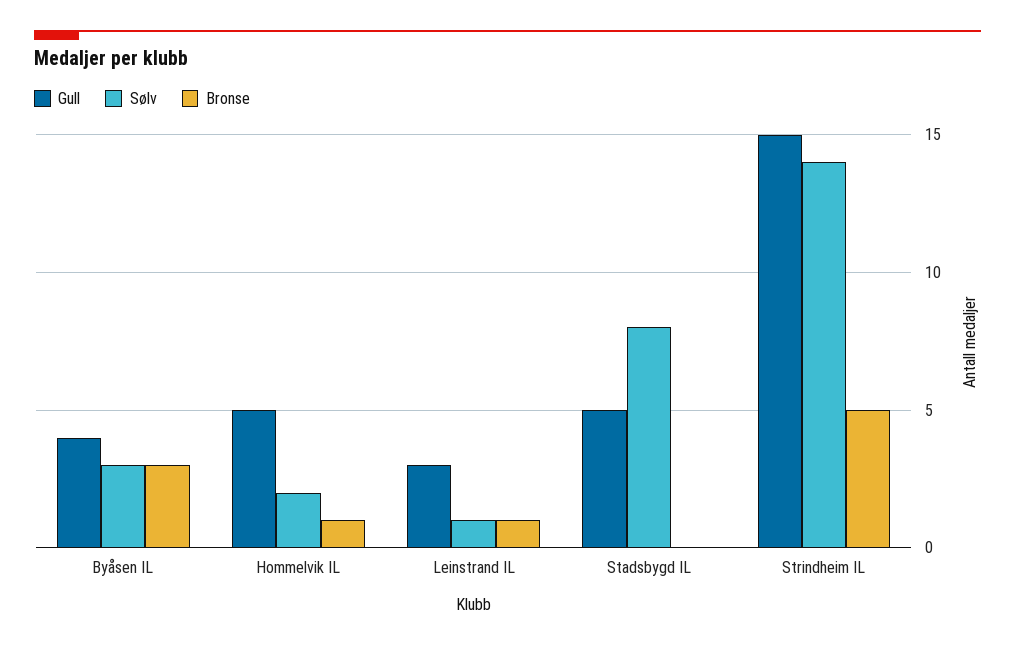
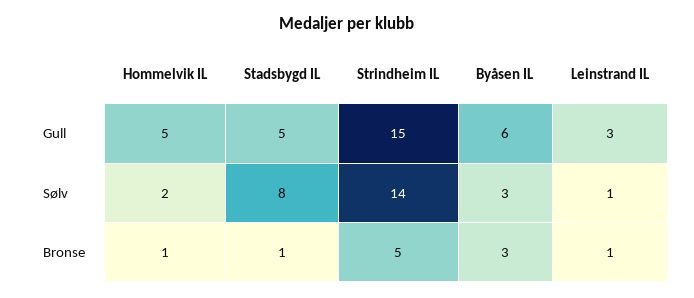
  {
    "Gull": {
-     "Byåsen IL": 4,
+     "Byåsen IL": 6,
      "Hommelvik IL": 5,
      "Leinstrand IL": 3,
      "Stadsbygd IL": 5,
      "Strindheim IL": 15
    },
    "Sølv": {
      "Byåsen IL": 3,
      "Hommelvik IL": 2,
      "Leinstrand IL": 1,
      "Stadsbygd IL": 8,
      "Strindheim IL": 14
    },
    "Bronse": {
      "Byåsen IL": 3,
      "Hommelvik IL": 1,
      "Leinstrand IL": 1,
-     "Stadsbygd IL": 0,
+     "Stadsbygd IL": 1,
      "Strindheim IL": 5
    }
  }

